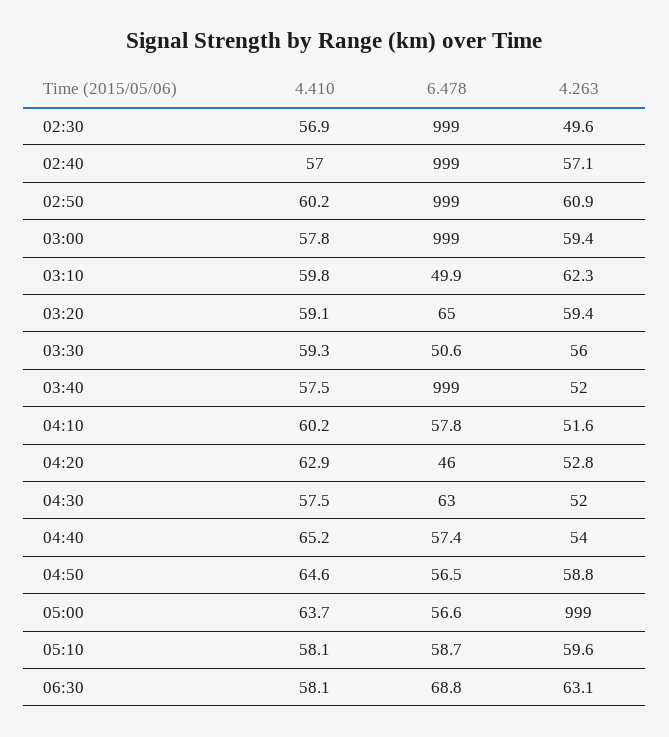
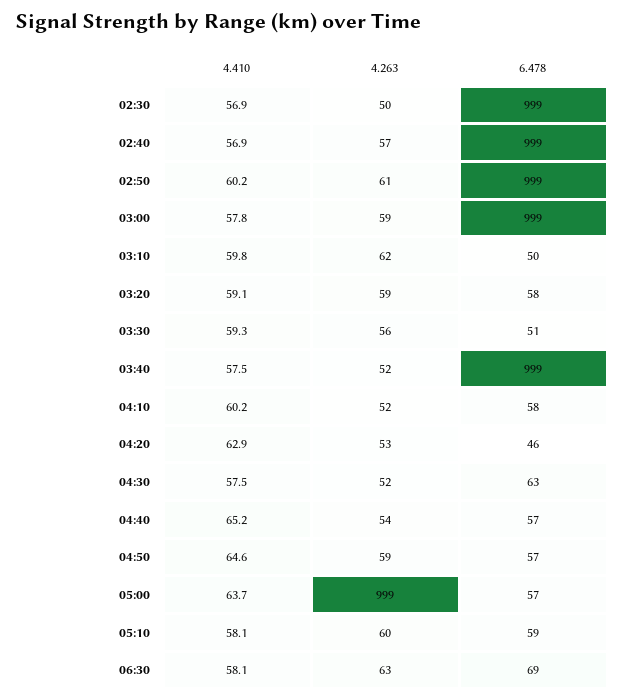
  {
    "4.410": {
      "02:30": 56.9,
-     "02:40": 57,
+     "02:40": 56.9,
      "02:50": 60.2,
      "03:00": 57.8,
      "03:10": 59.8,
      "03:20": 59.1,
      "03:30": 59.3,
      "03:40": 57.5,
      "04:10": 60.2,
      "04:20": 62.9,
      "04:30": 57.5,
      "04:40": 65.2,
      "04:50": 64.6,
      "05:00": 63.7,
      "05:10": 58.1,
      "06:30": 58.1
    },
    "6.478": {
      "02:30": 999,
      "02:40": 999,
      "02:50": 999,
      "03:00": 999,
      "03:10": 49.9,
-     "03:20": 65,
+     "03:20": 58,
      "03:30": 50.6,
      "03:40": 999,
      "04:10": 57.8,
      "04:20": 46,
      "04:30": 63,
      "04:40": 57.4,
      "04:50": 56.5,
      "05:00": 56.6,
      "05:10": 58.7,
      "06:30": 68.8
    },
    "4.263": {
      "02:30": 49.6,
      "02:40": 57.1,
      "02:50": 60.9,
      "03:00": 59.4,
      "03:10": 62.3,
      "03:20": 59.4,
      "03:30": 56,
      "03:40": 52,
      "04:10": 51.6,
      "04:20": 52.8,
      "04:30": 52,
      "04:40": 54,
      "04:50": 58.8,
      "05:00": 999,
      "05:10": 59.6,
      "06:30": 63.1
    }
  }

